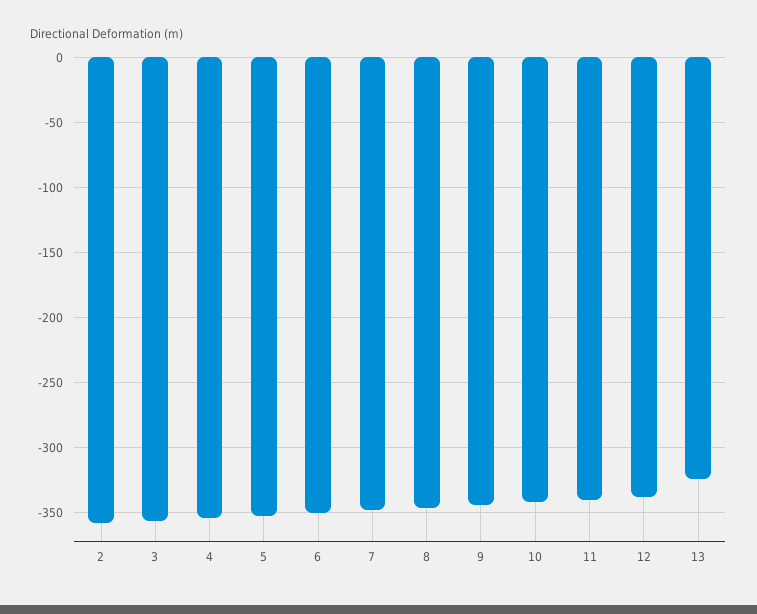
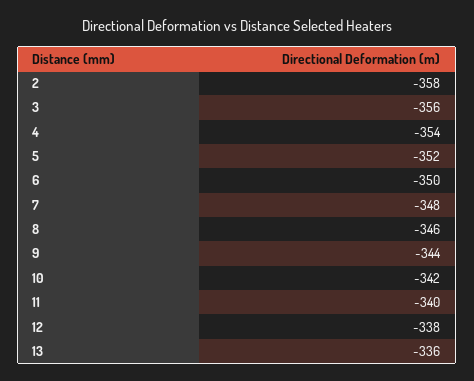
  {
    "2": -358,
    "3": -356,
    "4": -354,
    "5": -352,
    "6": -350,
    "7": -348,
    "8": -346,
    "9": -344,
    "10": -342,
    "11": -340,
    "12": -338,
-   "13": -325
+   "13": -336
  }

